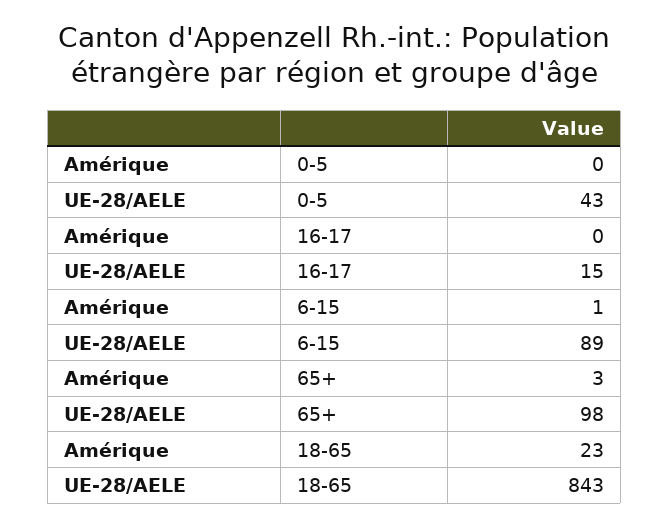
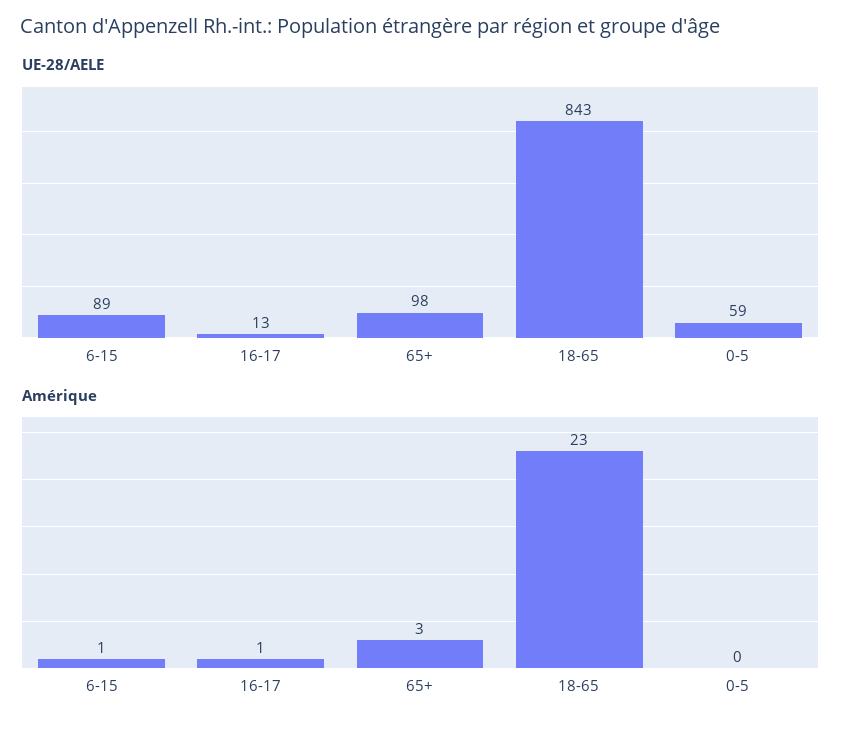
  {
    "Amérique": {
      "0-5": 0,
-     "16-17": 0,
+     "16-17": 1,
      "6-15": 1,
      "65+": 3,
      "18-65": 23
    },
    "UE-28/AELE": {
-     "0-5": 43,
+     "0-5": 59,
-     "16-17": 15,
+     "16-17": 13,
      "6-15": 89,
      "65+": 98,
      "18-65": 843
    }
  }

